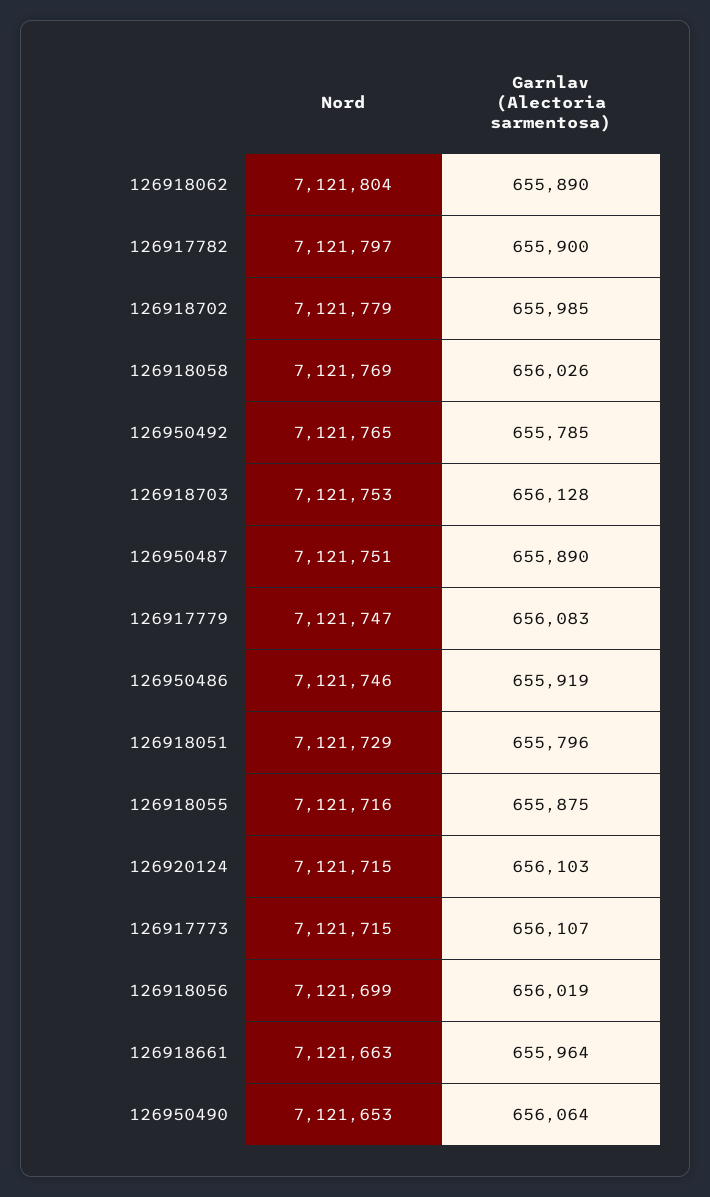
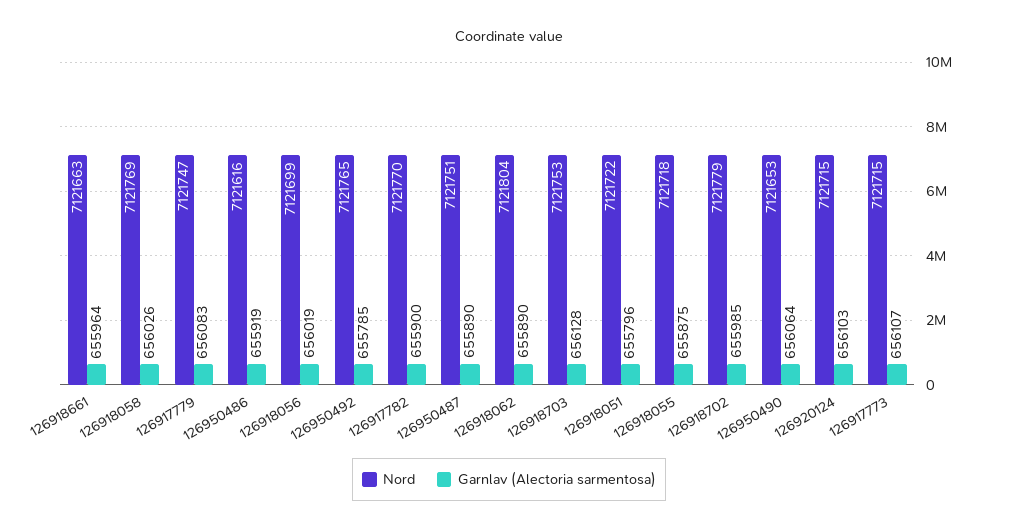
  {
    "Nord": {
      "126918062": 7121804,
-     "126917782": 7121797,
+     "126917782": 7121770,
      "126918702": 7121779,
      "126918058": 7121769,
      "126950492": 7121765,
      "126918703": 7121753,
      "126950487": 7121751,
      "126917779": 7121747,
-     "126950486": 7121746,
+     "126950486": 7121616,
-     "126918051": 7121729,
+     "126918051": 7121722,
-     "126918055": 7121716,
+     "126918055": 7121718,
      "126920124": 7121715,
      "126917773": 7121715,
      "126918056": 7121699,
      "126918661": 7121663,
      "126950490": 7121653
    },
    "Garnlav (Alectoria sarmentosa)": {
      "126918062": 655890,
      "126917782": 655900,
      "126918702": 655985,
      "126918058": 656026,
      "126950492": 655785,
      "126918703": 656128,
      "126950487": 655890,
      "126917779": 656083,
      "126950486": 655919,
      "126918051": 655796,
      "126918055": 655875,
      "126920124": 656103,
      "126917773": 656107,
      "126918056": 656019,
      "126918661": 655964,
      "126950490": 656064
    }
  }

